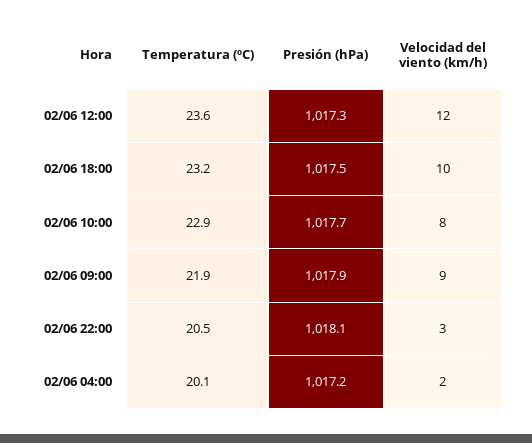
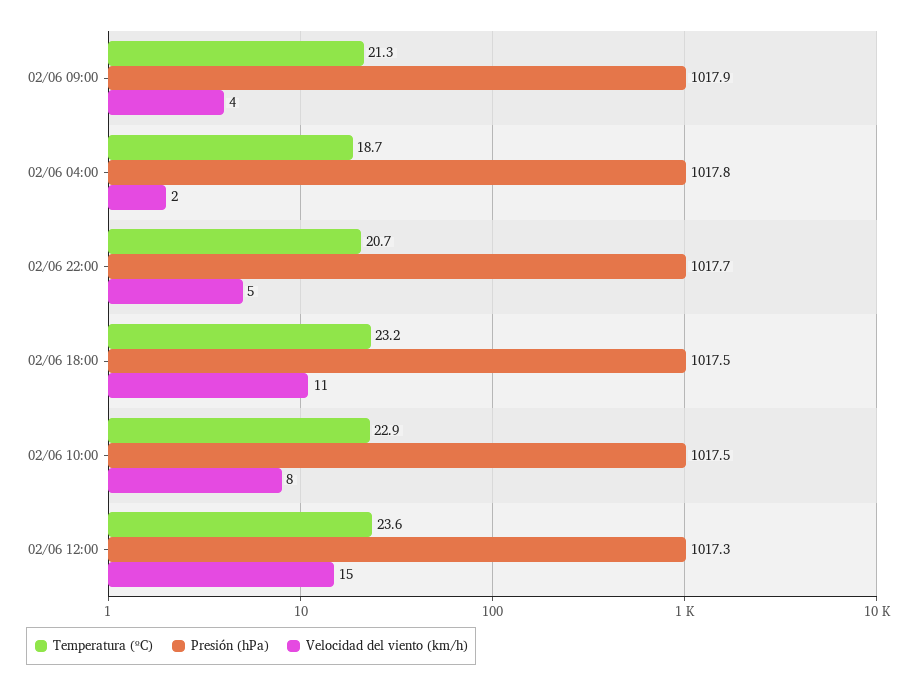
  {
    "Temperatura (ºC)": {
      "02/06 12:00": 23.6,
      "02/06 18:00": 23.2,
      "02/06 10:00": 22.9,
-     "02/06 09:00": 21.9,
+     "02/06 09:00": 21.3,
-     "02/06 22:00": 20.5,
+     "02/06 22:00": 20.7,
-     "02/06 04:00": 20.1
+     "02/06 04:00": 18.7
    },
    "Presión (hPa)": {
      "02/06 12:00": 1017.3,
      "02/06 18:00": 1017.5,
-     "02/06 10:00": 1017.7,
+     "02/06 10:00": 1017.5,
      "02/06 09:00": 1017.9,
-     "02/06 22:00": 1018.1,
+     "02/06 22:00": 1017.7,
-     "02/06 04:00": 1017.2
+     "02/06 04:00": 1017.8
    },
    "Velocidad del viento (km/h)": {
-     "02/06 12:00": 12,
+     "02/06 12:00": 15,
-     "02/06 18:00": 10,
+     "02/06 18:00": 11,
      "02/06 10:00": 8,
-     "02/06 09:00": 9,
+     "02/06 09:00": 4,
-     "02/06 22:00": 3,
+     "02/06 22:00": 5,
      "02/06 04:00": 2
    }
  }

